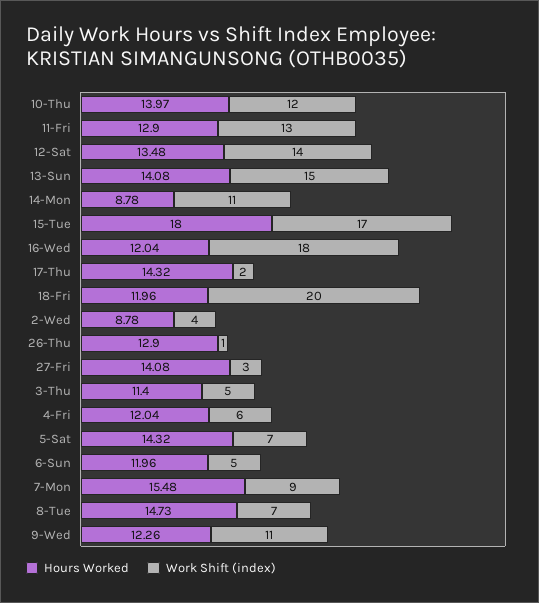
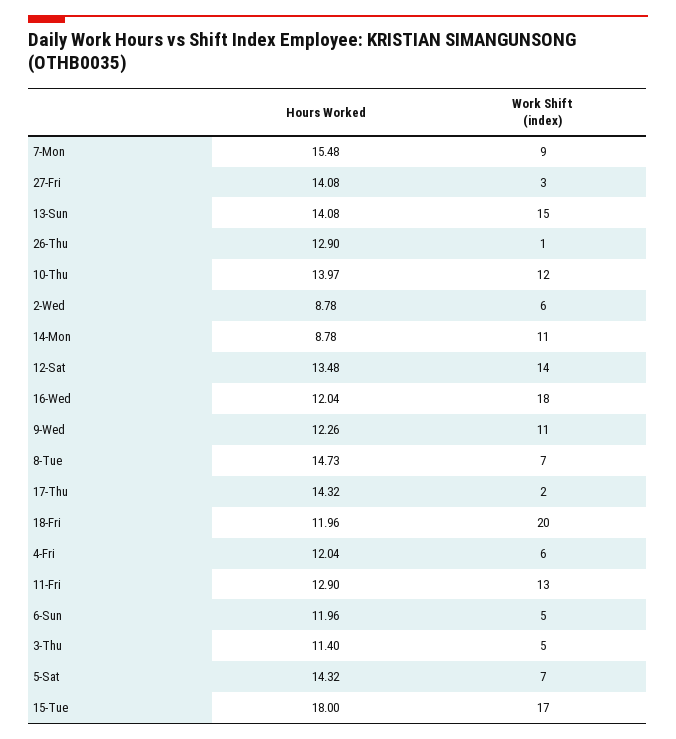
  {
    "Hours Worked": {
      "10-Thu": 13.97,
      "11-Fri": 12.9,
      "12-Sat": 13.48,
      "13-Sun": 14.08,
      "14-Mon": 8.78,
      "15-Tue": 18,
      "16-Wed": 12.04,
      "17-Thu": 14.32,
      "18-Fri": 11.96,
      "2-Wed": 8.78,
      "26-Thu": 12.9,
      "27-Fri": 14.08,
      "3-Thu": 11.4,
      "4-Fri": 12.04,
      "5-Sat": 14.32,
      "6-Sun": 11.96,
      "7-Mon": 15.48,
      "8-Tue": 14.73,
      "9-Wed": 12.26
    },
    "Work Shift (index)": {
      "10-Thu": 12,
      "11-Fri": 13,
      "12-Sat": 14,
      "13-Sun": 15,
      "14-Mon": 11,
      "15-Tue": 17,
      "16-Wed": 18,
      "17-Thu": 2,
      "18-Fri": 20,
-     "2-Wed": 4,
+     "2-Wed": 6,
      "26-Thu": 1,
      "27-Fri": 3,
      "3-Thu": 5,
      "4-Fri": 6,
      "5-Sat": 7,
      "6-Sun": 5,
      "7-Mon": 9,
      "8-Tue": 7,
      "9-Wed": 11
    }
  }

